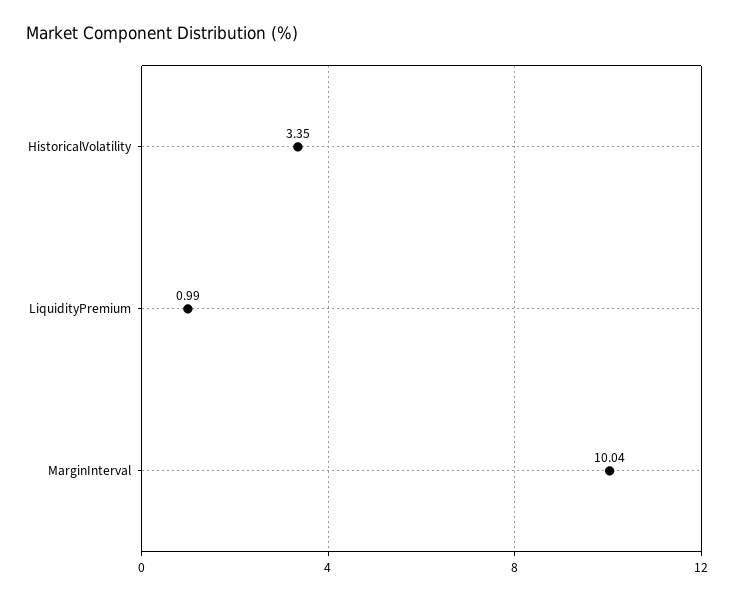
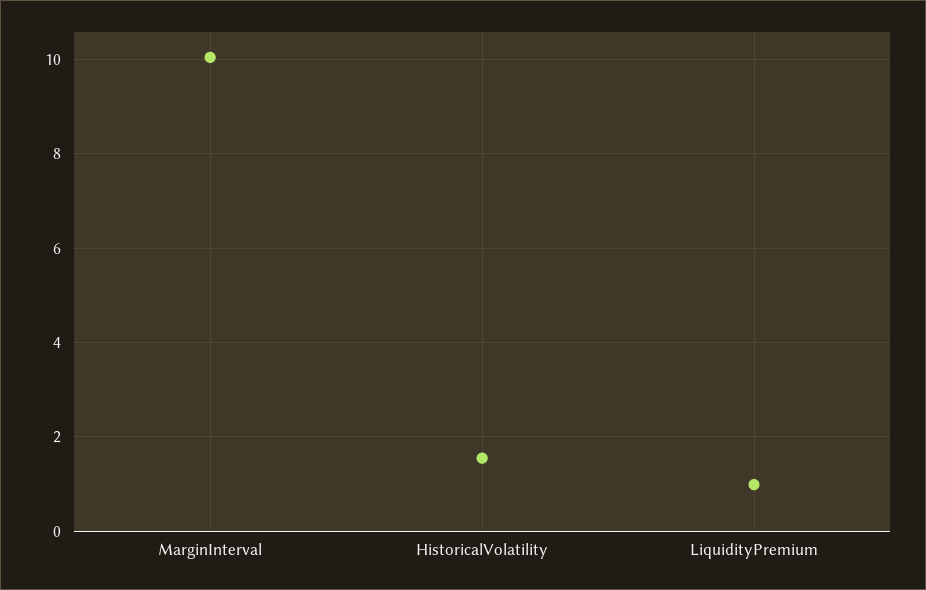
  {
-   "HistoricalVolatility": 3.35,
+   "HistoricalVolatility": 1.6,
    "LiquidityPremium": 0.99,
    "MarginInterval": 10.04
  }

